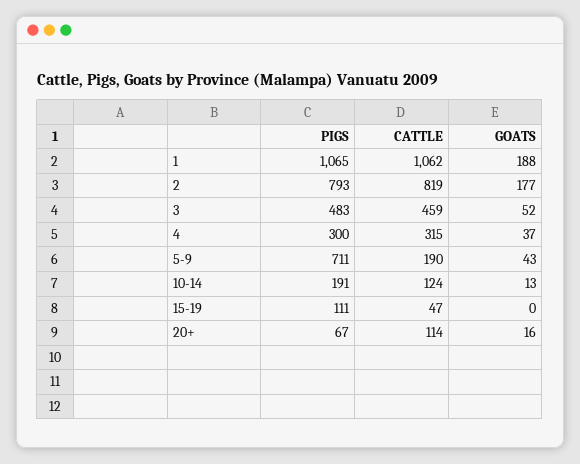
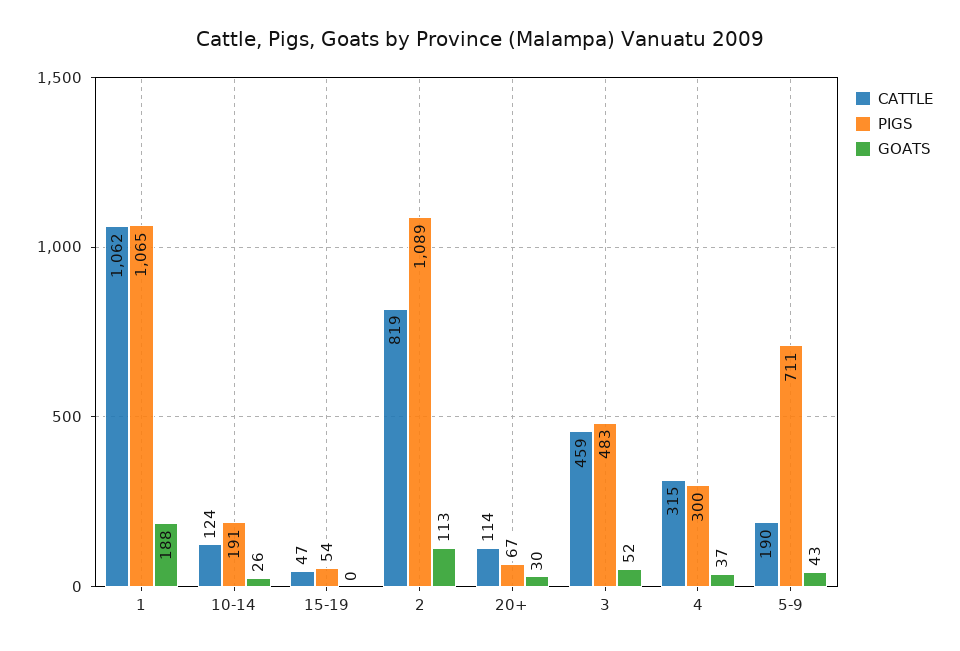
  {
    "PIGS": {
      "1": 1065,
-     "2": 793,
+     "2": 1089,
      "3": 483,
      "4": 300,
      "5-9": 711,
      "10-14": 191,
-     "15-19": 111,
+     "15-19": 54,
      "20+": 67
    },
    "CATTLE": {
      "1": 1062,
      "2": 819,
      "3": 459,
      "4": 315,
      "5-9": 190,
      "10-14": 124,
      "15-19": 47,
      "20+": 114
    },
    "GOATS": {
      "1": 188,
-     "2": 177,
+     "2": 113,
      "3": 52,
      "4": 37,
      "5-9": 43,
-     "10-14": 13,
+     "10-14": 26,
      "15-19": 0,
-     "20+": 16
+     "20+": 30
    }
  }

